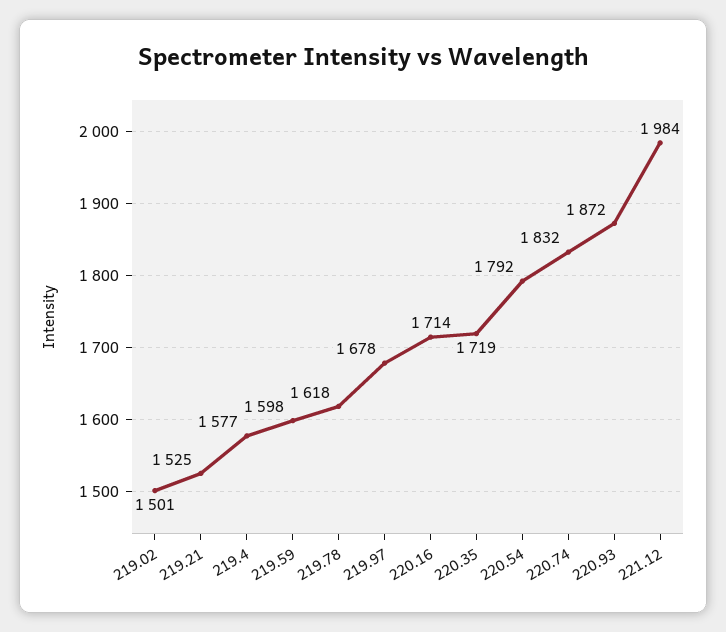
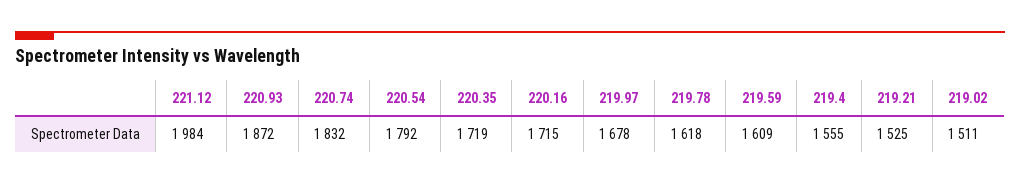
  {
-   "219.02": 1501,
+   "219.02": 1511,
    "219.21": 1525,
-   "219.4": 1577,
+   "219.4": 1555,
-   "219.59": 1598,
+   "219.59": 1609,
    "219.78": 1618,
    "219.97": 1678,
-   "220.16": 1714,
+   "220.16": 1715,
    "220.35": 1719,
    "220.54": 1792,
    "220.74": 1832,
    "220.93": 1872,
    "221.12": 1984
  }

